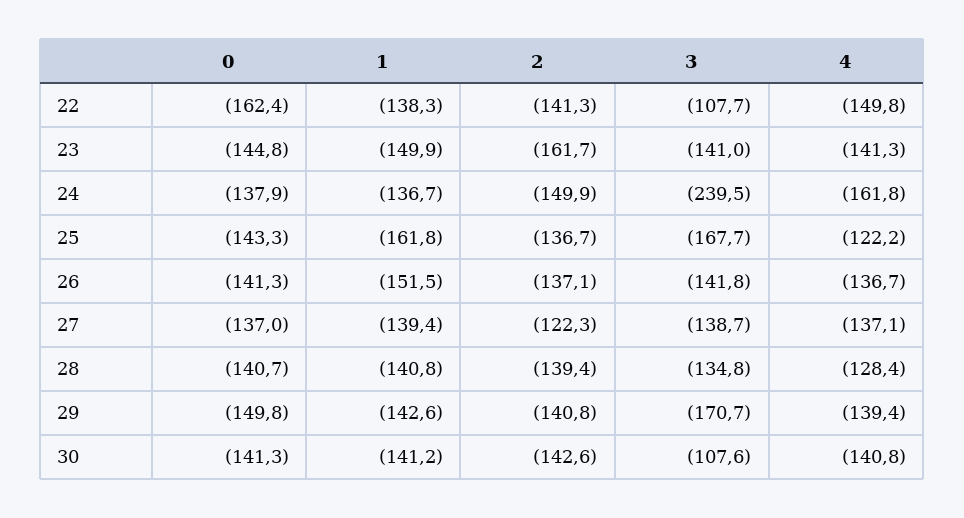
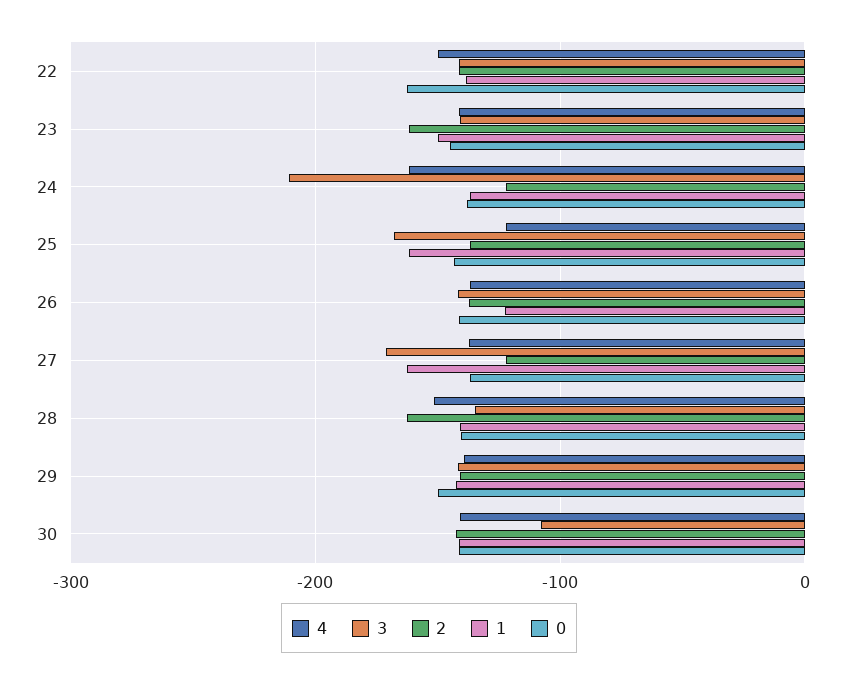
  {
    "0": {
      "22": -162.4,
      "23": -144.8,
      "24": -137.9,
      "25": -143.3,
      "26": -141.3,
      "27": -137,
      "28": -140.7,
      "29": -149.8,
      "30": -141.3
    },
    "1": {
      "22": -138.3,
      "23": -149.9,
      "24": -136.7,
      "25": -161.8,
-     "26": -151.5,
+     "26": -120,
-     "27": -139.4,
+     "27": -160,
      "28": -140.8,
      "29": -142.6,
      "30": -141.2
    },
    "2": {
      "22": -141.3,
      "23": -161.7,
-     "24": -149.9,
+     "24": -120,
      "25": -136.7,
      "26": -137.1,
      "27": -122.3,
-     "28": -139.4,
+     "28": -160,
      "29": -140.8,
      "30": -142.6
    },
    "3": {
-     "22": -107.7,
+     "22": -140,
      "23": -141,
-     "24": -239.5,
+     "24": -210,
      "25": -167.7,
      "26": -141.8,
-     "27": -138.7,
+     "27": -170,
      "28": -134.8,
-     "29": -170.7,
+     "29": -140,
      "30": -107.6
    },
    "4": {
      "22": -149.8,
      "23": -141.3,
      "24": -161.8,
      "25": -122.2,
      "26": -136.7,
      "27": -137.1,
-     "28": -128.4,
+     "28": -150,
      "29": -139.4,
      "30": -140.8
    }
  }

